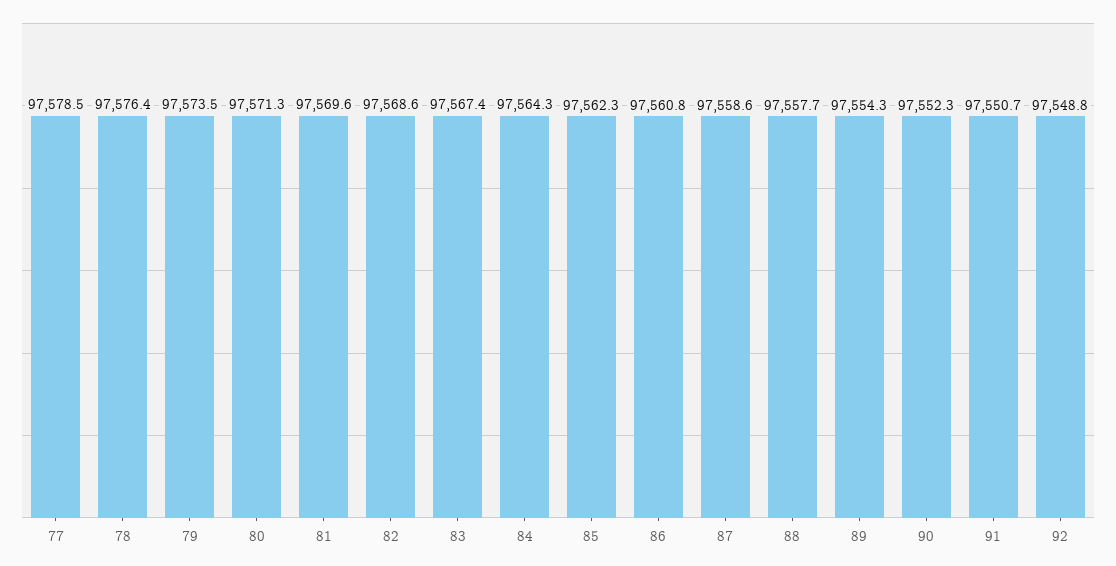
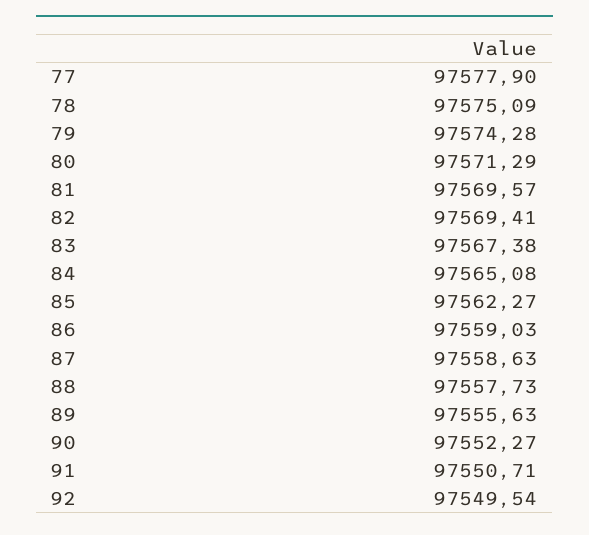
  {
-   "77": 97578.5,
+   "77": 97577.9,
-   "78": 97576.4,
+   "78": 97575.09,
-   "79": 97573.5,
+   "79": 97574.28,
    "80": 97571.29,
    "81": 97569.57,
-   "82": 97568.6,
+   "82": 97569.41,
    "83": 97567.38,
-   "84": 97564.3,
+   "84": 97565.08,
    "85": 97562.27,
-   "86": 97560.8,
+   "86": 97559.03,
    "87": 97558.63,
    "88": 97557.73,
-   "89": 97554.3,
+   "89": 97555.63,
    "90": 97552.27,
    "91": 97550.71,
-   "92": 97548.8
+   "92": 97549.54
  }

